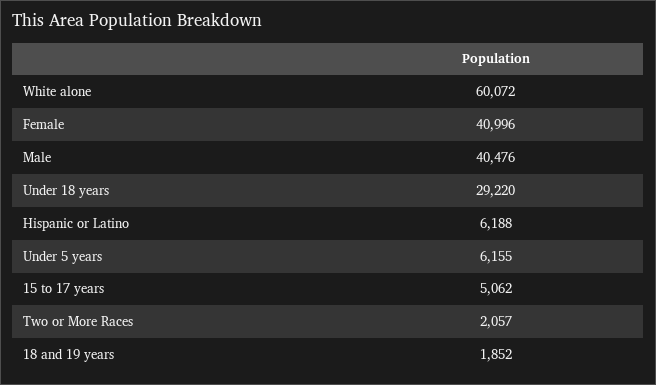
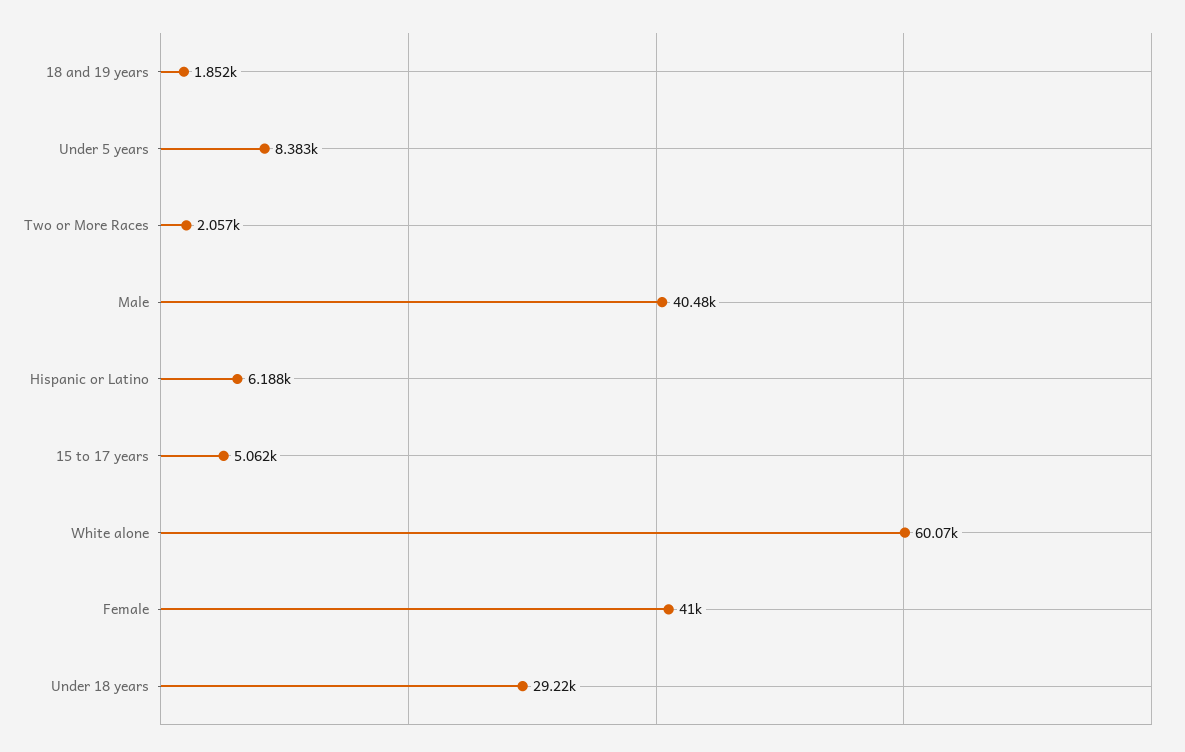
  {
    "White alone": 60072,
    "Female": 40996,
    "Male": 40476,
    "Under 18 years": 29220,
    "Hispanic or Latino": 6188,
-   "Under 5 years": 6155,
+   "Under 5 years": 8383,
    "15 to 17 years": 5062,
    "Two or More Races": 2057,
    "18 and 19 years": 1852
  }

